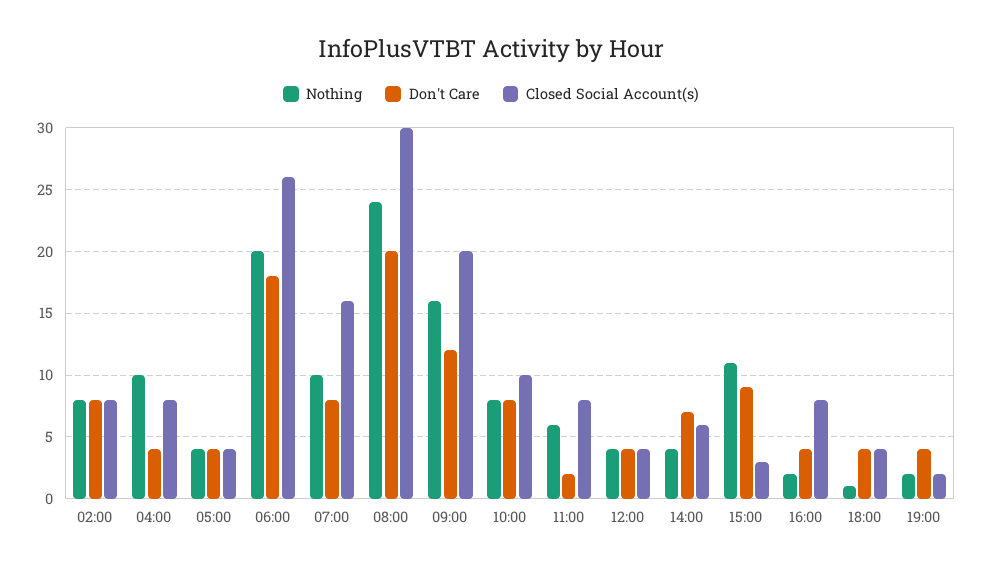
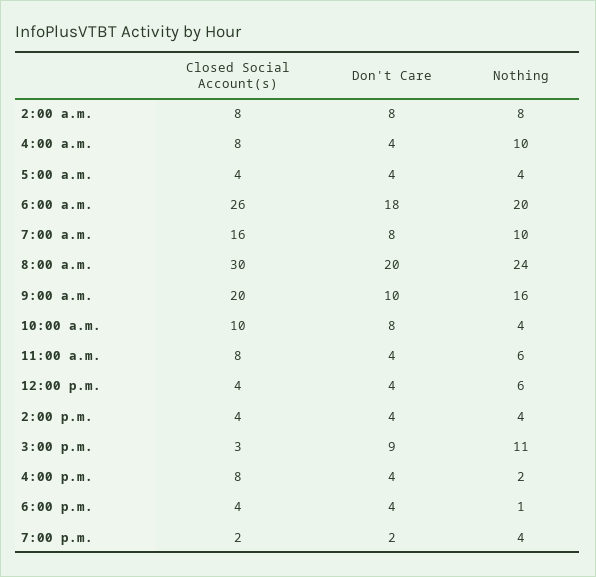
  {
    "Nothing": {
      "02:00": 8,
      "04:00": 10,
      "05:00": 4,
      "06:00": 20,
      "07:00": 10,
      "08:00": 24,
      "09:00": 16,
-     "10:00": 8,
+     "10:00": 4,
      "11:00": 6,
-     "12:00": 4,
+     "12:00": 6,
      "14:00": 4,
      "15:00": 11,
      "16:00": 2,
      "18:00": 1,
-     "19:00": 2
+     "19:00": 4
    },
    "Don't Care": {
      "02:00": 8,
      "04:00": 4,
      "05:00": 4,
      "06:00": 18,
      "07:00": 8,
      "08:00": 20,
-     "09:00": 12,
+     "09:00": 10,
      "10:00": 8,
-     "11:00": 2,
+     "11:00": 4,
      "12:00": 4,
-     "14:00": 7,
+     "14:00": 4,
      "15:00": 9,
      "16:00": 4,
      "18:00": 4,
-     "19:00": 4
+     "19:00": 2
    },
    "Closed Social Account(s)": {
      "02:00": 8,
      "04:00": 8,
      "05:00": 4,
      "06:00": 26,
      "07:00": 16,
      "08:00": 30,
      "09:00": 20,
      "10:00": 10,
      "11:00": 8,
      "12:00": 4,
-     "14:00": 6,
+     "14:00": 4,
      "15:00": 3,
      "16:00": 8,
      "18:00": 4,
      "19:00": 2
    }
  }

